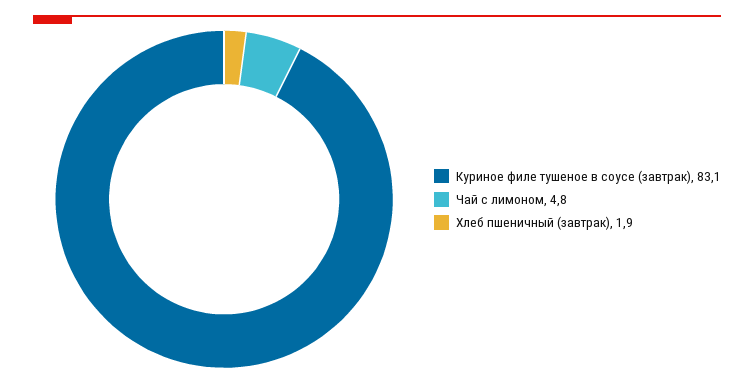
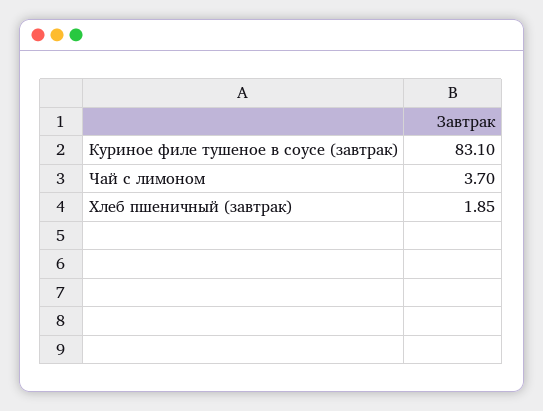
  {
    "Куриное филе тушеное в соусе (завтрак)": 83.1,
-   "Чай с лимоном": 4.8,
+   "Чай с лимоном": 3.7,
    "Хлеб пшеничный (завтрак)": 1.85
  }

